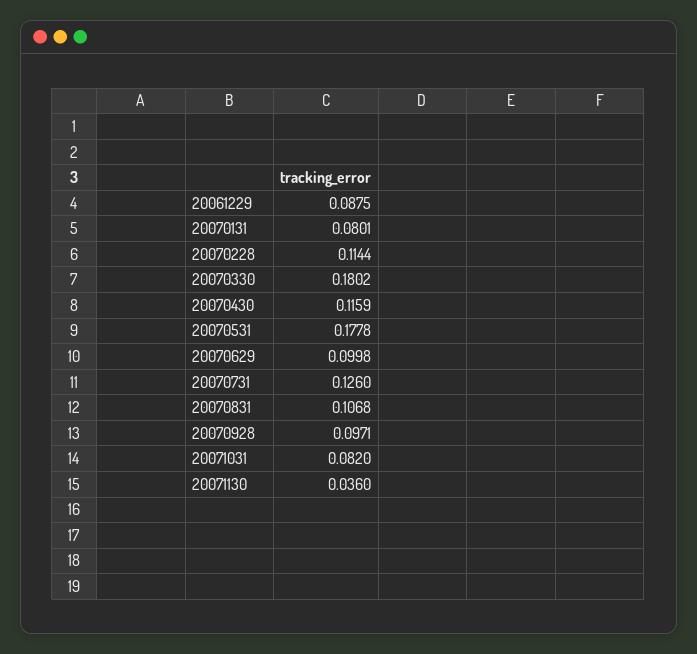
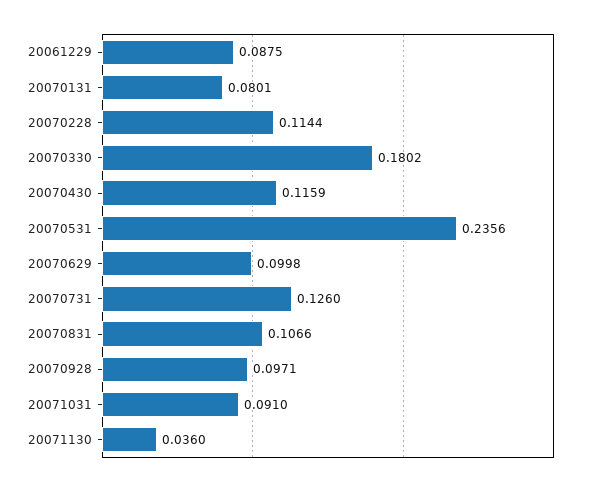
  {
    "20061229": 0.0875,
    "20070131": 0.0801,
    "20070228": 0.1144,
    "20070330": 0.1802,
    "20070430": 0.1159,
-   "20070531": 0.1778,
+   "20070531": 0.2356,
    "20070629": 0.0998,
    "20070731": 0.126,
-   "20070831": 0.1068,
+   "20070831": 0.1066,
    "20070928": 0.0971,
-   "20071031": 0.082,
+   "20071031": 0.091,
    "20071130": 0.036
  }

